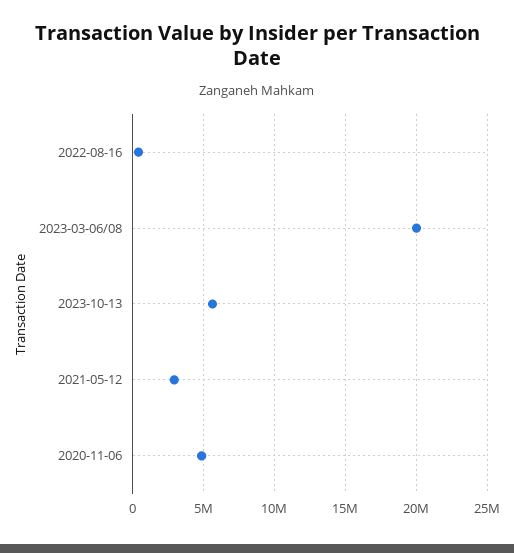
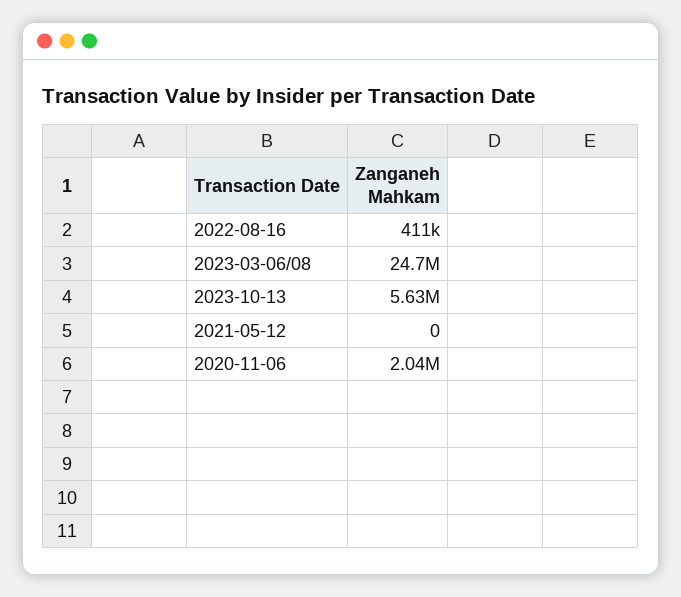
  {
    "2022-08-16": 411000,
-   "2023-03-06/08": 20000000,
+   "2023-03-06/08": 24700000,
    "2023-10-13": 5630000,
-   "2021-05-12": 3000000,
+   "2021-05-12": 0,
-   "2020-11-06": 5000000
+   "2020-11-06": 2040000
  }

